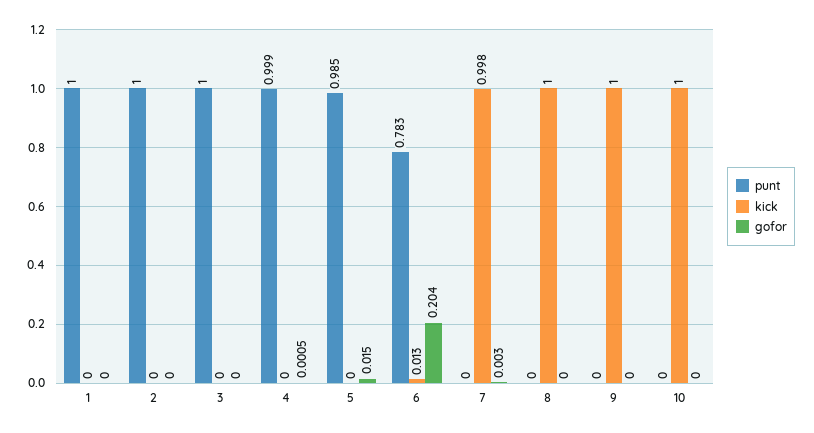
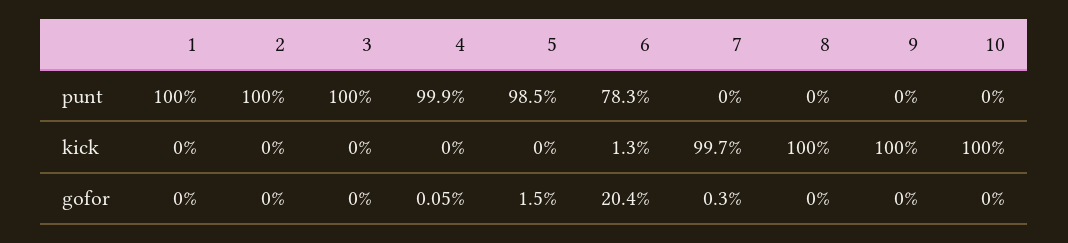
  {
    "punt": {
      "1": 1,
      "2": 1,
      "3": 1,
      "4": 0.999,
      "5": 0.985,
      "6": 0.783,
      "7": 0,
      "8": 0,
      "9": 0,
      "10": 0
    },
    "kick": {
      "1": 0,
      "2": 0,
      "3": 0,
      "4": 0,
      "5": 0,
      "6": 0.013,
-     "7": 0.998,
+     "7": 0.997,
      "8": 1,
      "9": 1,
      "10": 1
    },
    "gofor": {
      "1": 0,
      "2": 0,
      "3": 0,
      "4": 0.0005,
      "5": 0.015,
      "6": 0.204,
      "7": 0.003,
      "8": 0,
      "9": 0,
      "10": 0
    }
  }

